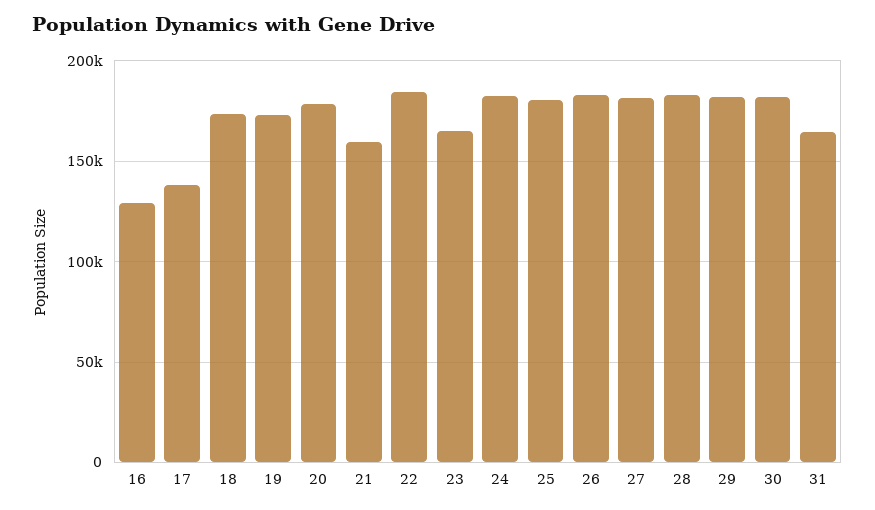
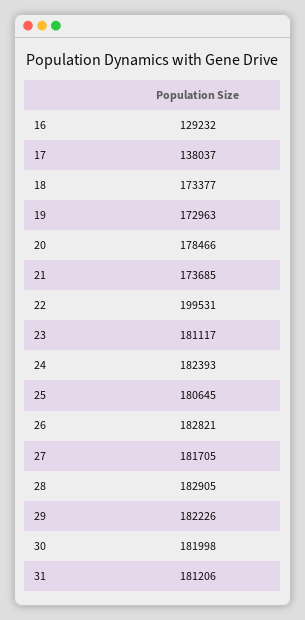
  {
    "16": 129232,
    "17": 138037,
    "18": 173377,
    "19": 172963,
    "20": 178466,
-   "21": 160000,
+   "21": 173685,
-   "22": 185000,
+   "22": 199531,
-   "23": 165000,
+   "23": 181117,
    "24": 182393,
    "25": 180645,
    "26": 182821,
    "27": 181705,
    "28": 182905,
    "29": 182226,
    "30": 181998,
-   "31": 165000
+   "31": 181206
  }

